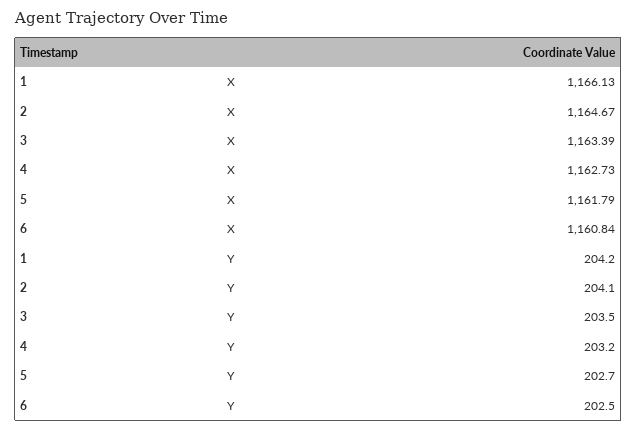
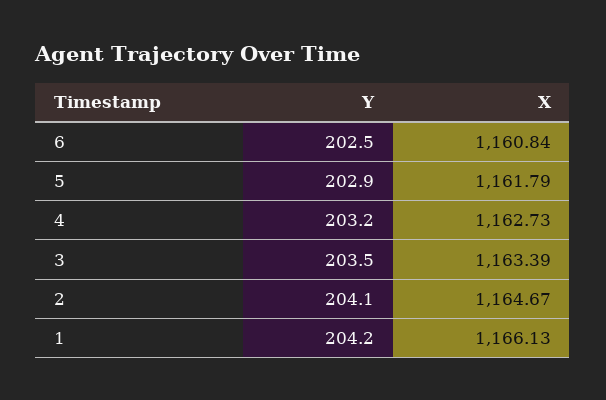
  {
    "1": {
      "X": 1166.13,
      "Y": 204.2
    },
    "2": {
      "X": 1164.67,
      "Y": 204.1
    },
    "3": {
      "X": 1163.39,
      "Y": 203.5
    },
    "4": {
      "X": 1162.73,
      "Y": 203.2
    },
    "5": {
      "X": 1161.79,
-     "Y": 202.7
+     "Y": 202.9
    },
    "6": {
      "X": 1160.84,
      "Y": 202.5
    }
  }

